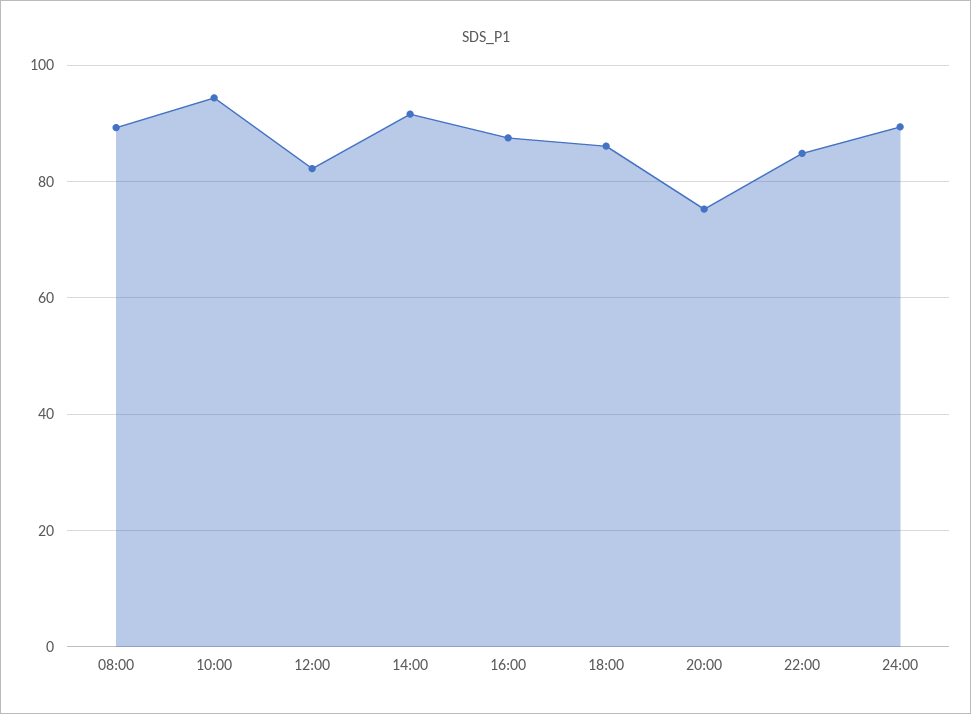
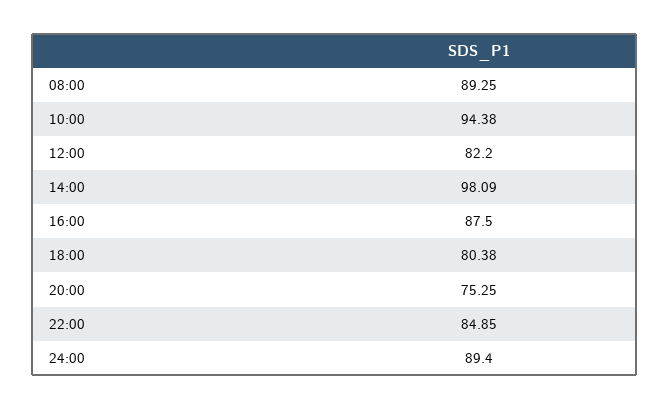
  {
    "08:00": 89.25,
    "10:00": 94.38,
    "12:00": 82.2,
-   "14:00": 92,
+   "14:00": 98.09,
    "16:00": 87.5,
-   "18:00": 86,
+   "18:00": 80.38,
    "20:00": 75.25,
    "22:00": 84.85,
    "24:00": 89.4
  }

